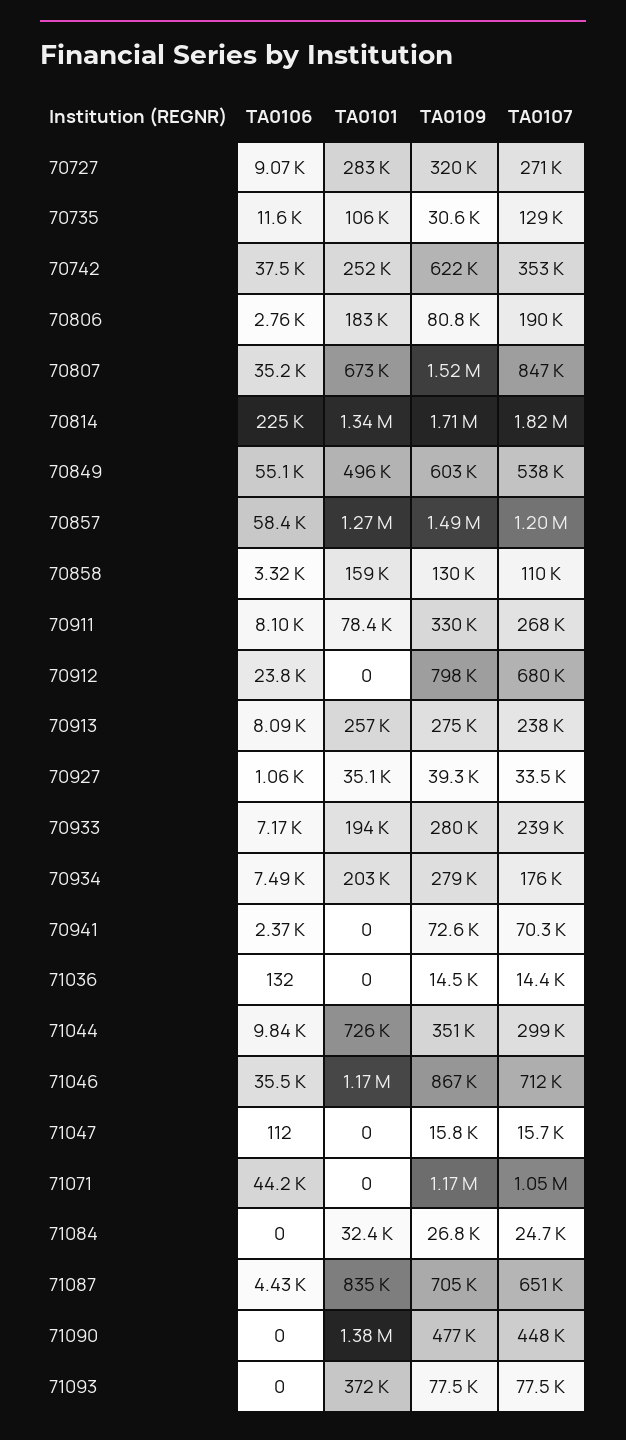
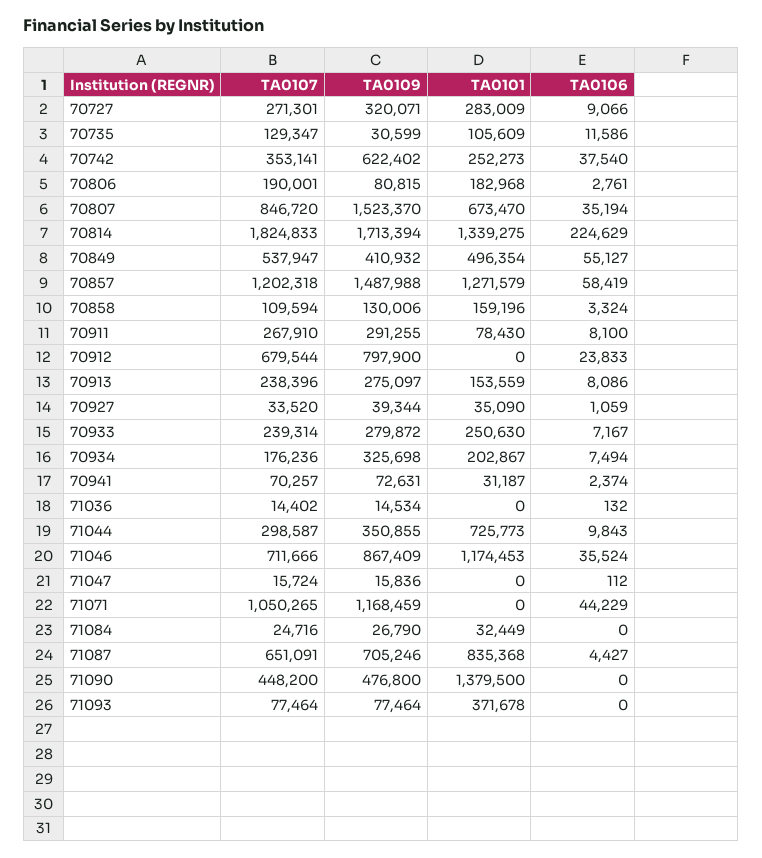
  {
    "TA0106": {
      "70727": 9066,
      "70735": 11586,
      "70742": 37540,
      "70806": 2761,
      "70807": 35194,
      "70814": 224629,
      "70849": 55127,
      "70857": 58419,
      "70858": 3324,
      "70911": 8100,
      "70912": 23833,
      "70913": 8086,
      "70927": 1059,
      "70933": 7167,
      "70934": 7494,
      "70941": 2374,
      "71036": 132,
      "71044": 9843,
      "71046": 35524,
      "71047": 112,
      "71071": 44229,
      "71084": 0,
      "71087": 4427,
      "71090": 0,
      "71093": 0
    },
    "TA0101": {
      "70727": 283009,
      "70735": 105609,
      "70742": 252273,
      "70806": 182968,
      "70807": 673470,
      "70814": 1339275,
      "70849": 496354,
      "70857": 1271579,
      "70858": 159196,
      "70911": 78430,
      "70912": 0,
-     "70913": 257000,
+     "70913": 153559,
      "70927": 35090,
-     "70933": 194000,
+     "70933": 250630,
      "70934": 202867,
-     "70941": 0,
+     "70941": 31187,
      "71036": 0,
      "71044": 725773,
      "71046": 1174453,
      "71047": 0,
      "71071": 0,
      "71084": 32449,
      "71087": 835368,
      "71090": 1379500,
      "71093": 371678
    },
    "TA0109": {
      "70727": 320071,
      "70735": 30599,
      "70742": 622402,
      "70806": 80815,
      "70807": 1523370,
      "70814": 1713394,
-     "70849": 603000,
+     "70849": 410932,
      "70857": 1487988,
      "70858": 130006,
-     "70911": 330000,
+     "70911": 291255,
      "70912": 797900,
      "70913": 275097,
      "70927": 39344,
      "70933": 279872,
-     "70934": 279000,
+     "70934": 325698,
      "70941": 72631,
      "71036": 14534,
      "71044": 350855,
      "71046": 867409,
      "71047": 15836,
      "71071": 1168459,
      "71084": 26790,
      "71087": 705246,
      "71090": 476800,
      "71093": 77464
    },
    "TA0107": {
      "70727": 271301,
      "70735": 129347,
      "70742": 353141,
      "70806": 190001,
      "70807": 846720,
      "70814": 1824833,
      "70849": 537947,
      "70857": 1202318,
      "70858": 109594,
      "70911": 267910,
      "70912": 679544,
      "70913": 238396,
      "70927": 33520,
      "70933": 239314,
      "70934": 176236,
      "70941": 70257,
      "71036": 14402,
      "71044": 298587,
      "71046": 711666,
      "71047": 15724,
      "71071": 1050265,
      "71084": 24716,
      "71087": 651091,
      "71090": 448200,
      "71093": 77464
    }
  }

